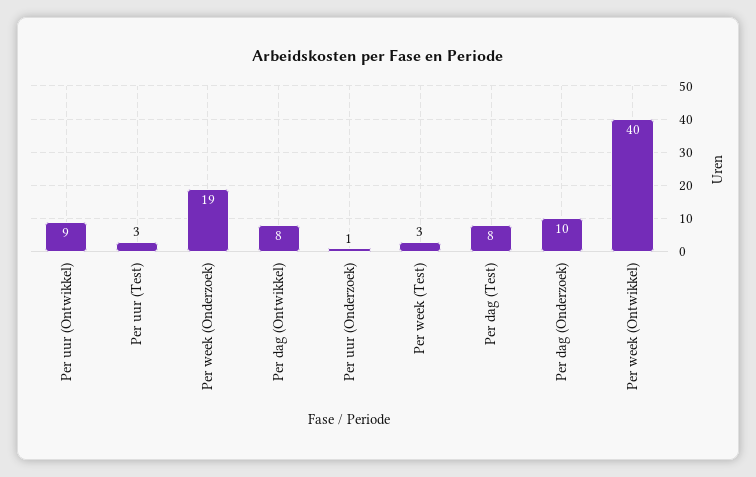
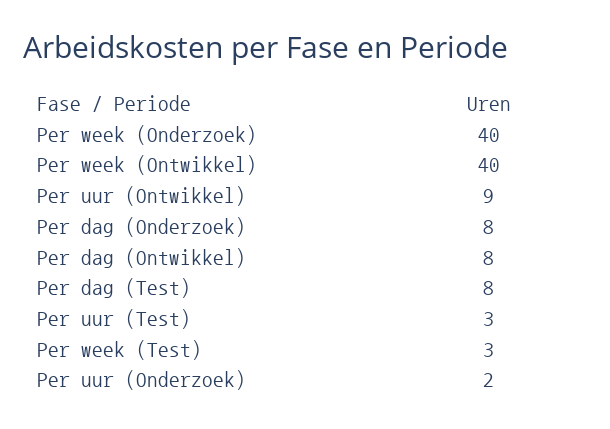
  {
    "Per uur (Ontwikkel)": 9,
    "Per uur (Test)": 3,
-   "Per week (Onderzoek)": 19,
+   "Per week (Onderzoek)": 40,
    "Per dag (Ontwikkel)": 8,
-   "Per uur (Onderzoek)": 1,
+   "Per uur (Onderzoek)": 2,
    "Per week (Test)": 3,
    "Per dag (Test)": 8,
-   "Per dag (Onderzoek)": 10,
+   "Per dag (Onderzoek)": 8,
    "Per week (Ontwikkel)": 40
  }

